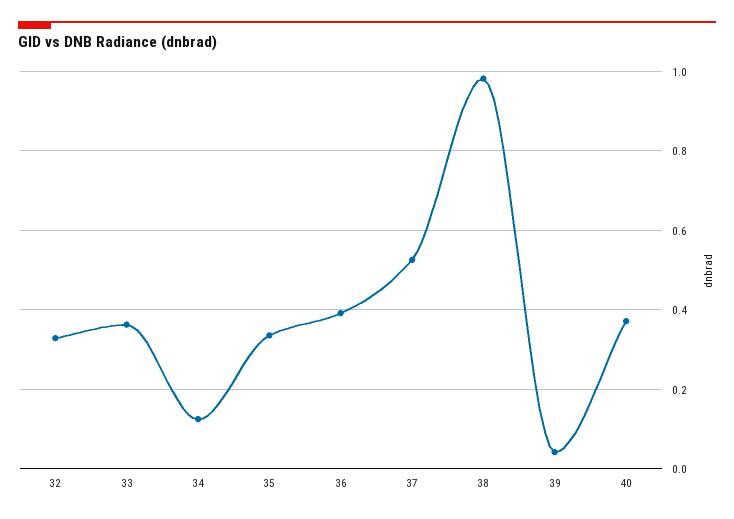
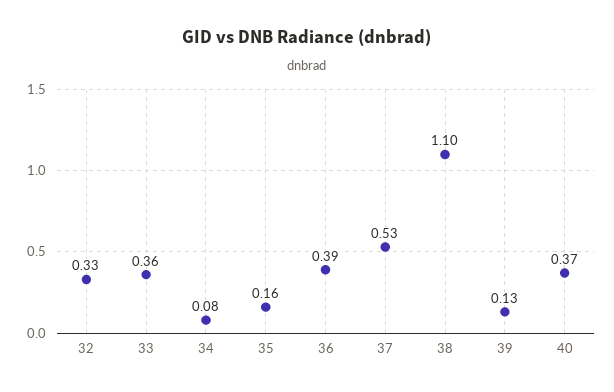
  {
    "32": 0.33,
    "33": 0.36,
-   "34": 0.12,
+   "34": 0.08,
-   "35": 0.34,
+   "35": 0.16,
    "36": 0.39,
    "37": 0.53,
-   "38": 0.98,
+   "38": 1.1,
-   "39": 0.04,
+   "39": 0.13,
    "40": 0.37
  }

